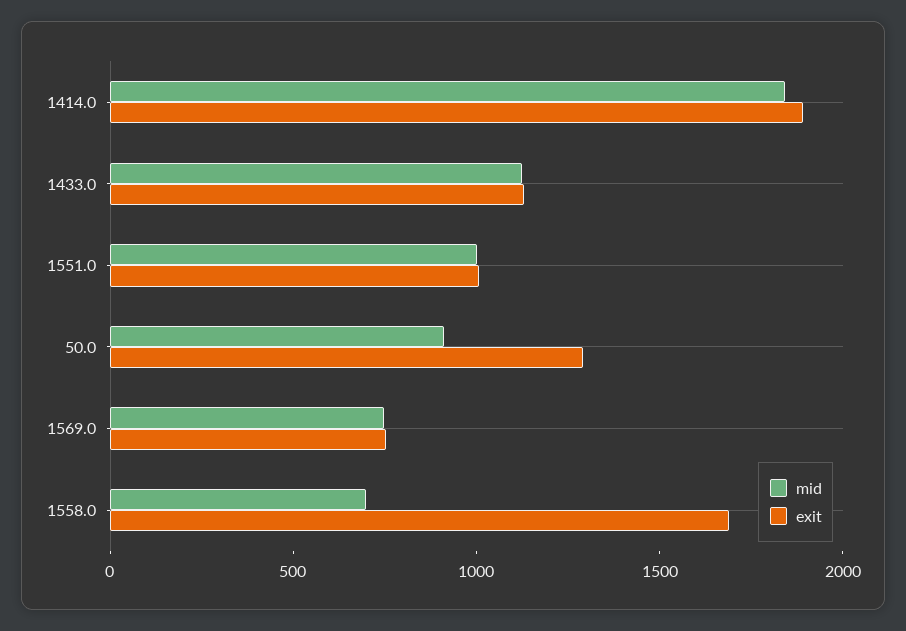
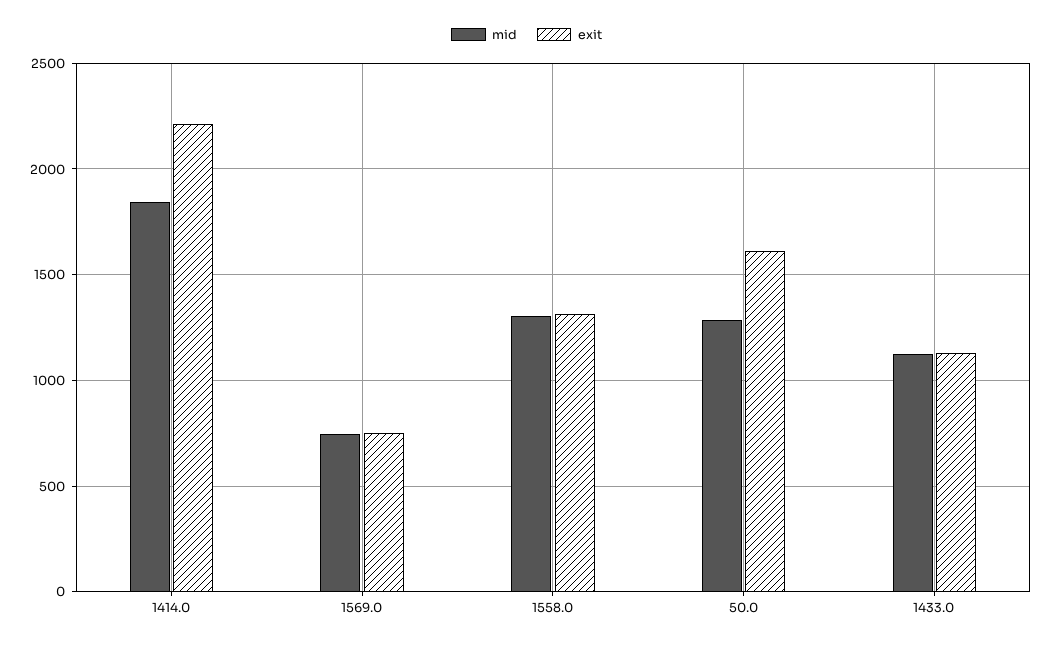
  {
    "mid": {
      "1414.0": 1850,
      "1433.0": 1100,
-     "1551.0": 1000,
-     "50.0": 900,
+     "50.0": 1300,
      "1569.0": 750,
-     "1558.0": 700
+     "1558.0": 1300
    },
    "exit": {
-     "1414.0": 1900,
+     "1414.0": 2200,
      "1433.0": 1150,
-     "1551.0": 1000,
-     "50.0": 1300,
+     "50.0": 1600,
      "1569.0": 750,
-     "1558.0": 1700
+     "1558.0": 1300
    }
  }

